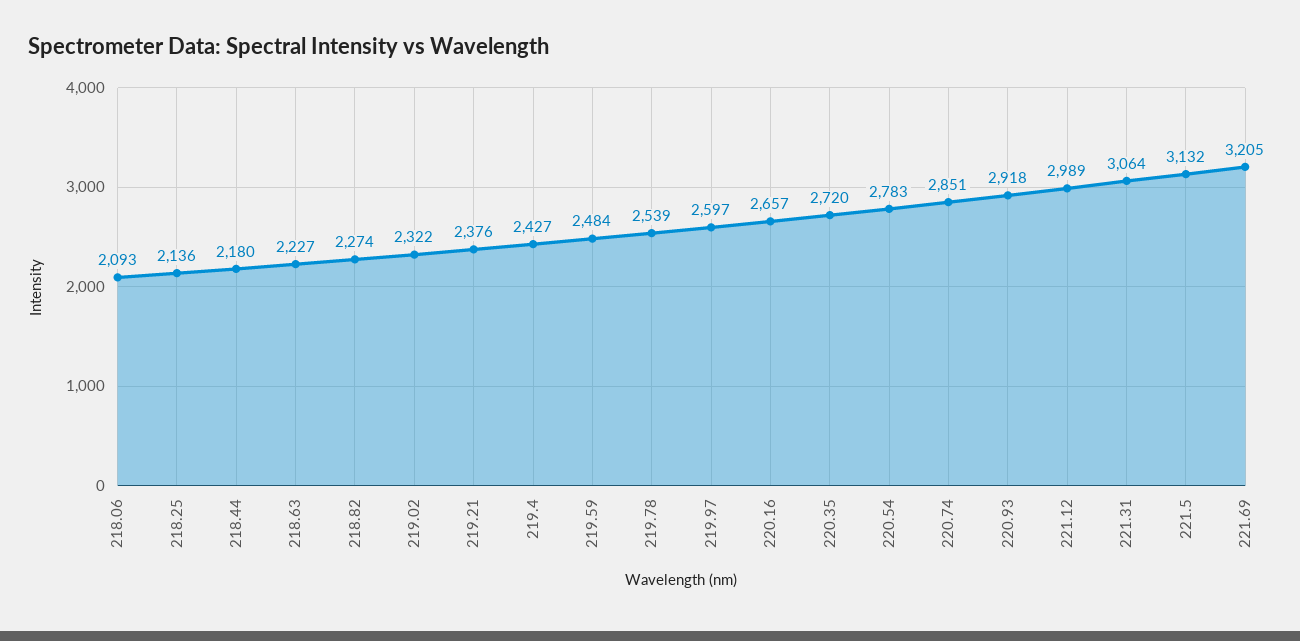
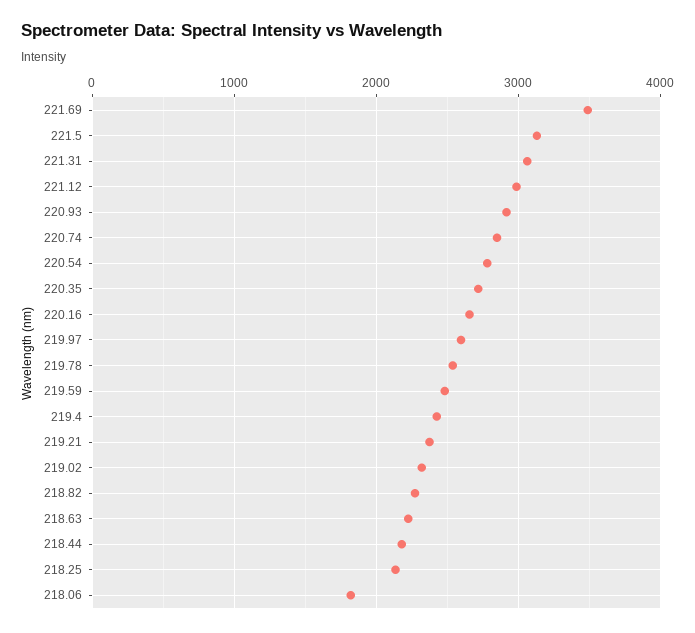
  {
-   "218.06": 2093,
+   "218.06": 1800,
    "218.25": 2136,
    "218.44": 2180,
    "218.63": 2227,
    "218.82": 2274,
    "219.02": 2322,
    "219.21": 2376,
    "219.4": 2427,
    "219.59": 2484,
    "219.78": 2539,
    "219.97": 2597,
    "220.16": 2657,
    "220.35": 2720,
    "220.54": 2783,
    "220.74": 2851,
    "220.93": 2918,
    "221.12": 2989,
    "221.31": 3064,
    "221.5": 3132,
-   "221.69": 3205
+   "221.69": 3500
  }

